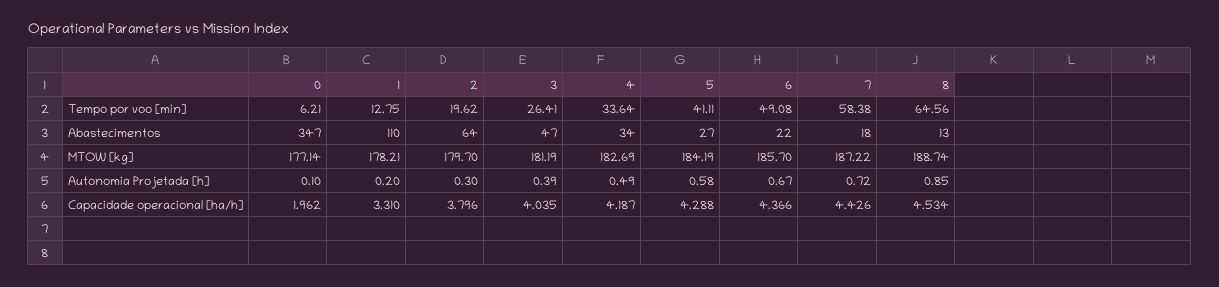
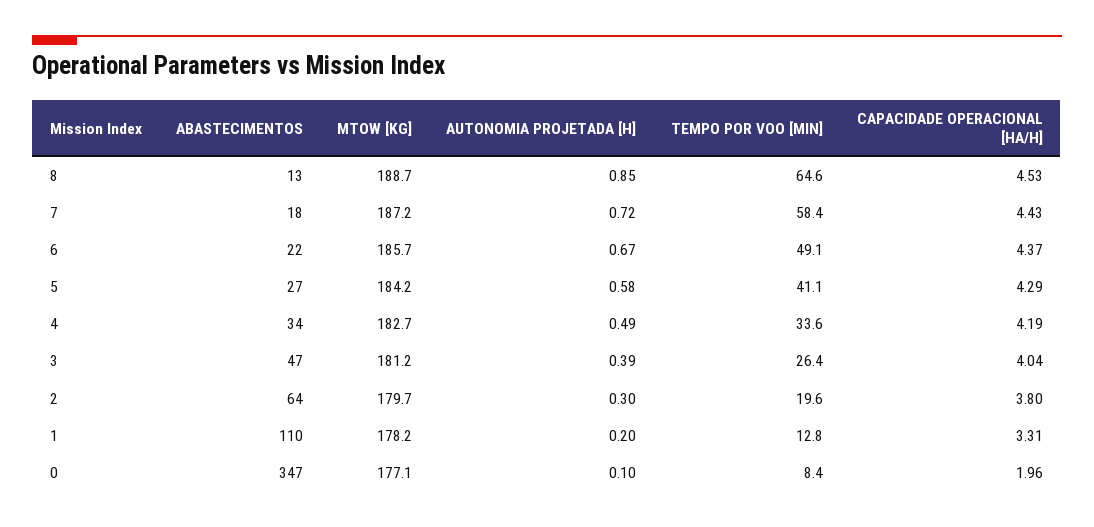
  {
    "0": {
-     "Tempo por voo [min]": 6.21,
+     "Tempo por voo [min]": 8.4,
      "Abastecimentos": 347,
      "MTOW [kg]": 177.14,
      "Autonomia Projetada [h]": 0.1,
      "Capacidade operacional [ha/h]": 1.962
    },
    "1": {
      "Tempo por voo [min]": 12.75,
      "Abastecimentos": 110,
      "MTOW [kg]": 178.21,
      "Autonomia Projetada [h]": 0.2,
      "Capacidade operacional [ha/h]": 3.31
    },
    "2": {
      "Tempo por voo [min]": 19.62,
      "Abastecimentos": 64,
      "MTOW [kg]": 179.7,
      "Autonomia Projetada [h]": 0.3,
      "Capacidade operacional [ha/h]": 3.796
    },
    "3": {
      "Tempo por voo [min]": 26.41,
      "Abastecimentos": 47,
      "MTOW [kg]": 181.19,
      "Autonomia Projetada [h]": 0.39,
      "Capacidade operacional [ha/h]": 4.035
    },
    "4": {
      "Tempo por voo [min]": 33.64,
      "Abastecimentos": 34,
      "MTOW [kg]": 182.69,
      "Autonomia Projetada [h]": 0.49,
      "Capacidade operacional [ha/h]": 4.187
    },
    "5": {
      "Tempo por voo [min]": 41.11,
      "Abastecimentos": 27,
      "MTOW [kg]": 184.19,
      "Autonomia Projetada [h]": 0.58,
      "Capacidade operacional [ha/h]": 4.288
    },
    "6": {
      "Tempo por voo [min]": 49.08,
      "Abastecimentos": 22,
      "MTOW [kg]": 185.7,
      "Autonomia Projetada [h]": 0.67,
      "Capacidade operacional [ha/h]": 4.366
    },
    "7": {
      "Tempo por voo [min]": 58.38,
      "Abastecimentos": 18,
      "MTOW [kg]": 187.22,
      "Autonomia Projetada [h]": 0.72,
      "Capacidade operacional [ha/h]": 4.426
    },
    "8": {
      "Tempo por voo [min]": 64.56,
      "Abastecimentos": 13,
      "MTOW [kg]": 188.74,
      "Autonomia Projetada [h]": 0.85,
      "Capacidade operacional [ha/h]": 4.534
    }
  }

